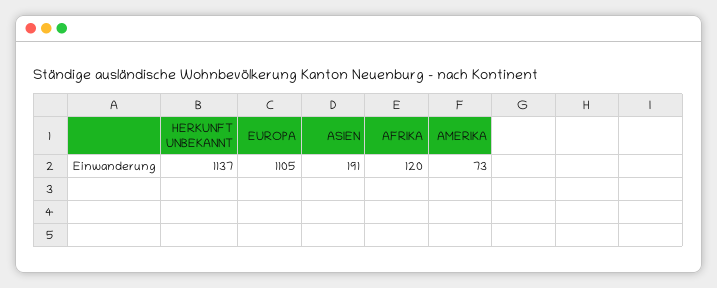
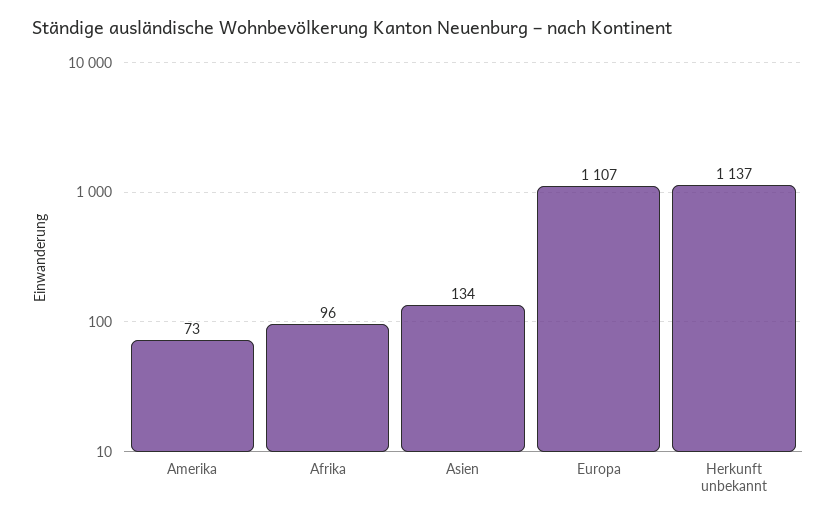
  {
    "HERKUNFT UNBEKANNT": 1137,
-   "EUROPA": 1105,
+   "EUROPA": 1107,
-   "ASIEN": 191,
+   "ASIEN": 134,
-   "AFRIKA": 120,
+   "AFRIKA": 96,
    "AMERIKA": 73
  }

